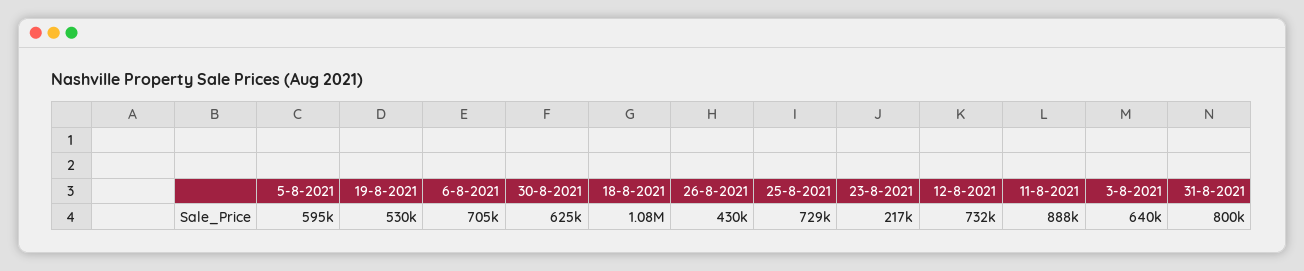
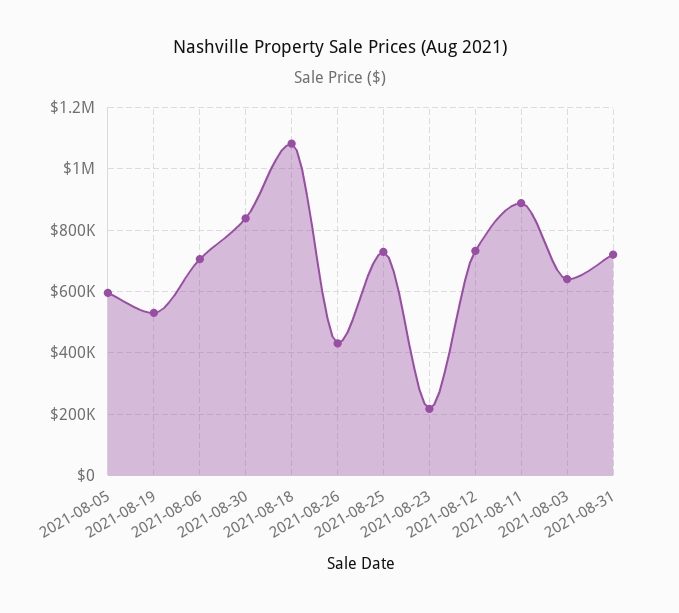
  {
    "5-8-2021": 595000,
    "19-8-2021": 530000,
    "6-8-2021": 705000,
-   "30-8-2021": 625000,
+   "30-8-2021": 840000,
    "18-8-2021": 1080000,
    "26-8-2021": 430000,
    "25-8-2021": 729000,
    "23-8-2021": 217000,
    "12-8-2021": 732000,
    "11-8-2021": 888000,
    "3-8-2021": 640000,
-   "31-8-2021": 800000
+   "31-8-2021": 720000
  }

